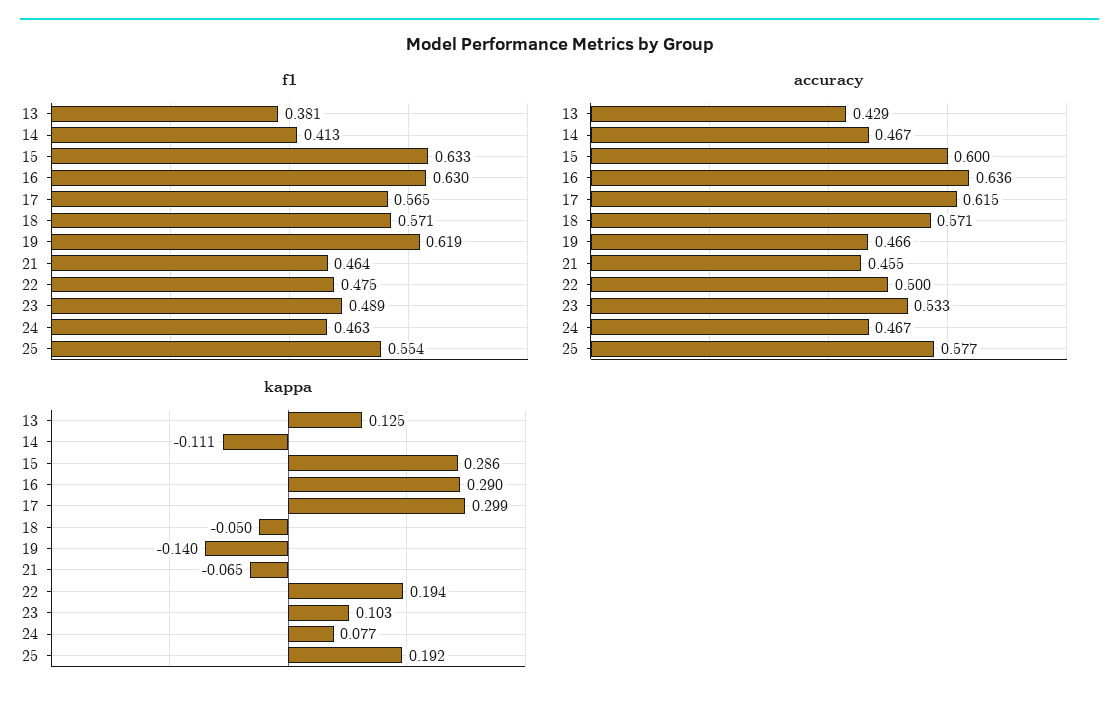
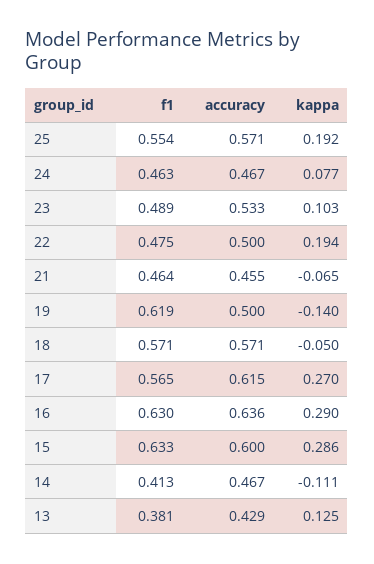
  {
    "f1": {
      "13": 0.381,
      "14": 0.413,
      "15": 0.633,
      "16": 0.63,
      "17": 0.565,
      "18": 0.571,
      "19": 0.619,
      "21": 0.464,
      "22": 0.475,
      "23": 0.489,
      "24": 0.463,
      "25": 0.554
    },
    "accuracy": {
      "13": 0.429,
      "14": 0.467,
      "15": 0.6,
      "16": 0.636,
      "17": 0.615,
      "18": 0.571,
-     "19": 0.466,
+     "19": 0.5,
      "21": 0.455,
      "22": 0.5,
      "23": 0.533,
      "24": 0.467,
-     "25": 0.577
+     "25": 0.571
    },
    "kappa": {
      "13": 0.125,
      "14": -0.111,
      "15": 0.286,
      "16": 0.29,
-     "17": 0.299,
+     "17": 0.27,
      "18": -0.05,
      "19": -0.14,
      "21": -0.065,
      "22": 0.194,
      "23": 0.103,
      "24": 0.077,
      "25": 0.192
    }
  }

